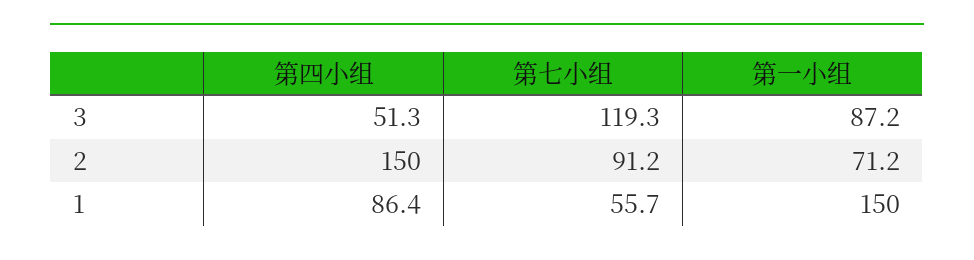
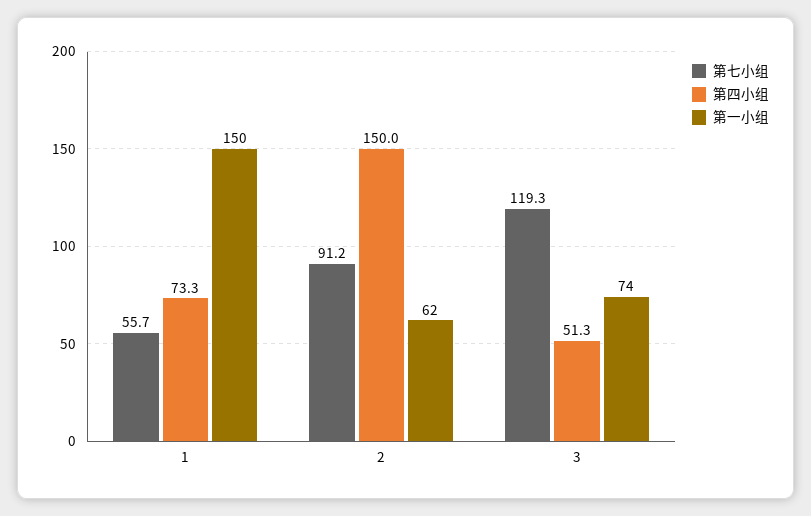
  {
    "第四小组": {
      "3": 51.3,
      "2": 150,
-     "1": 86.4
+     "1": 73.3
    },
    "第七小组": {
      "3": 119.3,
      "2": 91.2,
      "1": 55.7
    },
    "第一小组": {
-     "3": 87.2,
+     "3": 74,
-     "2": 71.2,
+     "2": 62,
      "1": 150
    }
  }

